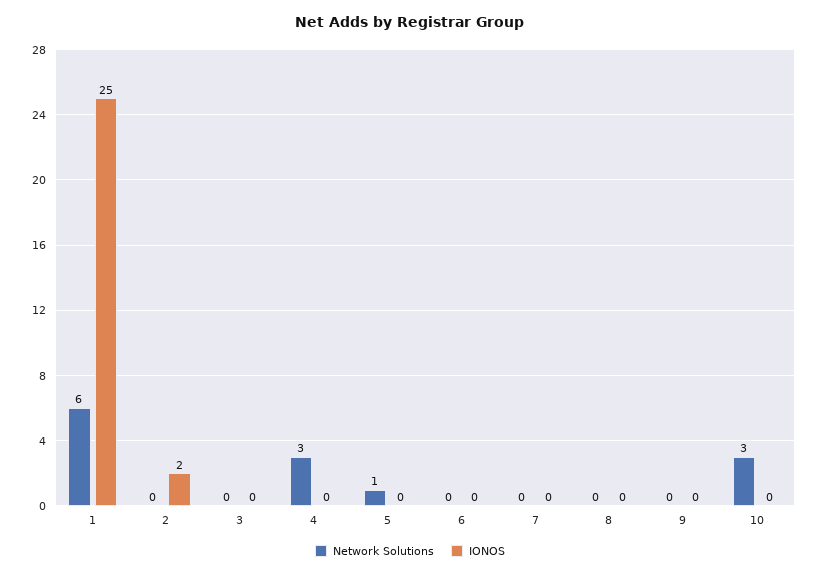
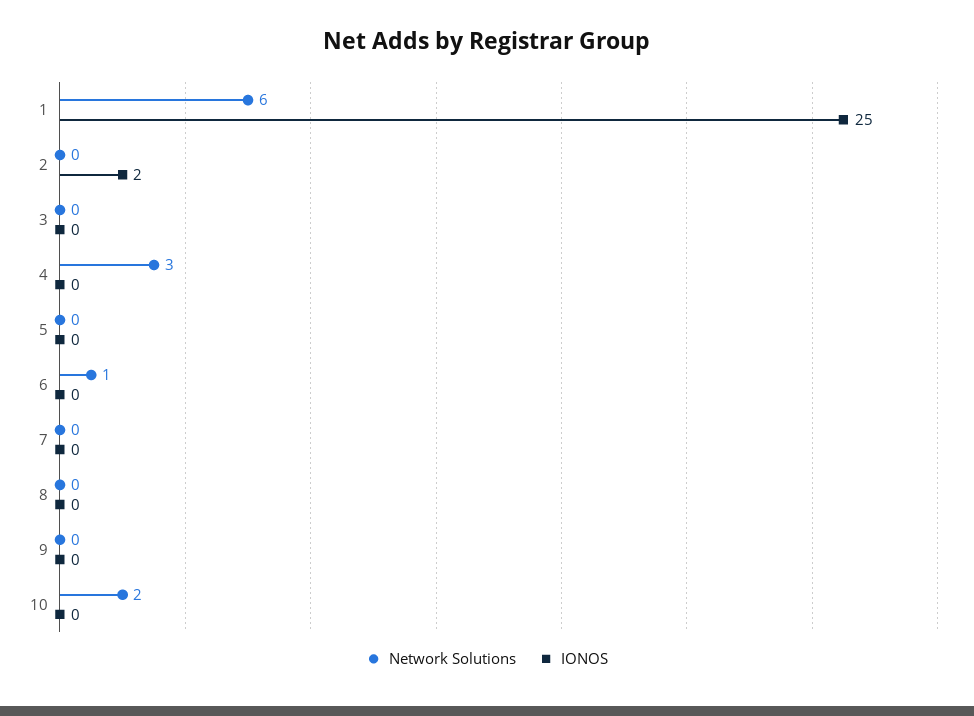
  {
    "Network Solutions": {
      "1": 6,
      "2": 0,
      "3": 0,
      "4": 3,
-     "5": 1,
+     "5": 0,
-     "6": 0,
+     "6": 1,
      "7": 0,
      "8": 0,
      "9": 0,
-     "10": 3
+     "10": 2
    },
    "IONOS": {
      "1": 25,
      "2": 2,
      "3": 0,
      "4": 0,
      "5": 0,
      "6": 0,
      "7": 0,
      "8": 0,
      "9": 0,
      "10": 0
    }
  }

